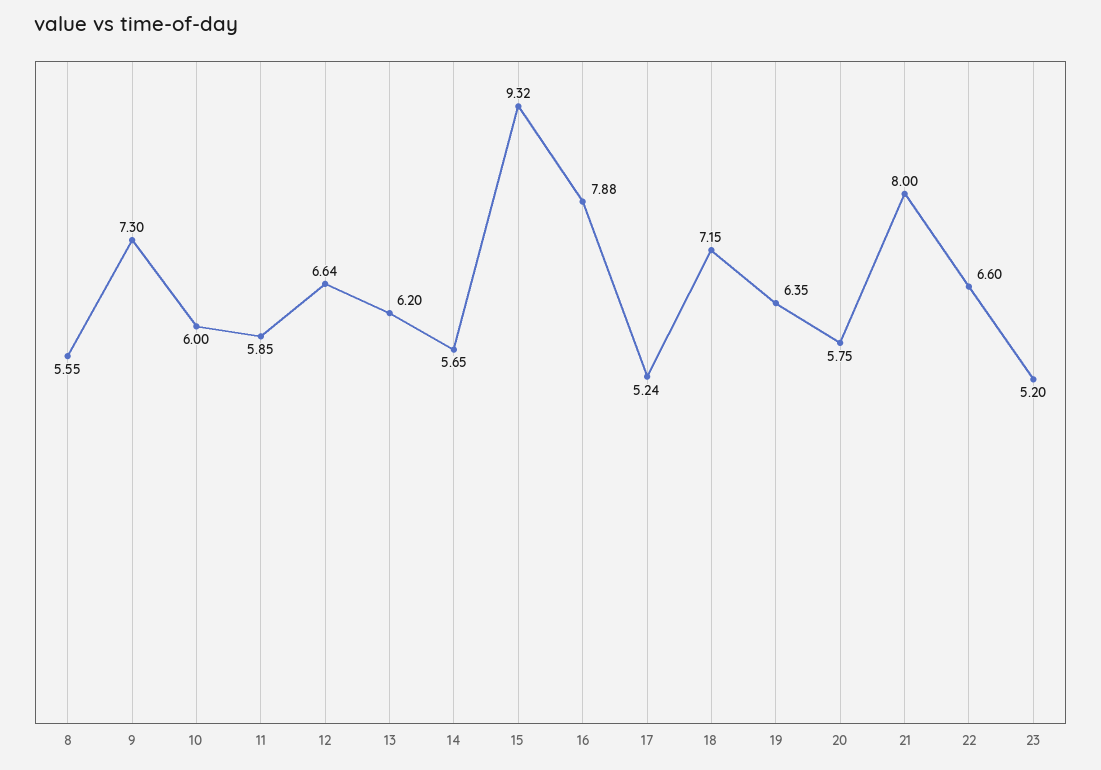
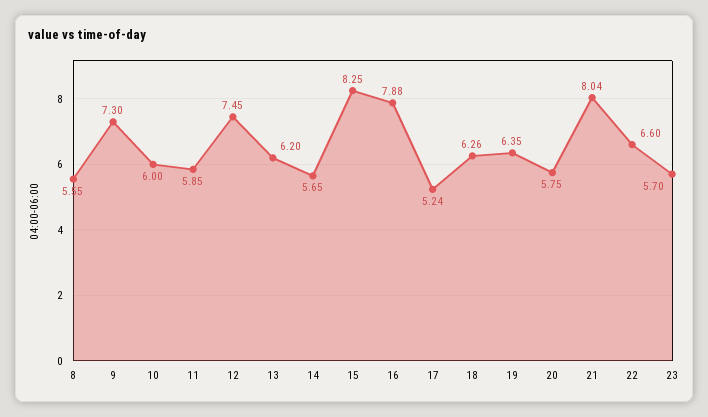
  {
    "8": 5.55,
    "9": 7.3,
    "10": 6,
    "11": 5.85,
-   "12": 6.64,
+   "12": 7.45,
    "13": 6.2,
    "14": 5.65,
-   "15": 9.32,
+   "15": 8.25,
    "16": 7.88,
    "17": 5.24,
-   "18": 7.15,
+   "18": 6.26,
    "19": 6.35,
    "20": 5.75,
-   "21": 8,
+   "21": 8.04,
    "22": 6.6,
-   "23": 5.2
+   "23": 5.7
  }

